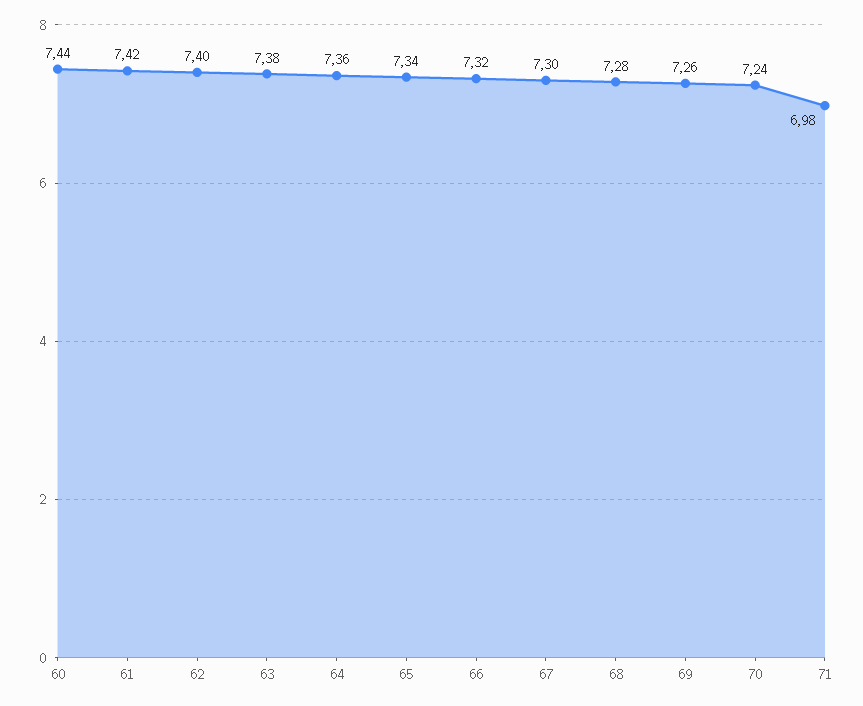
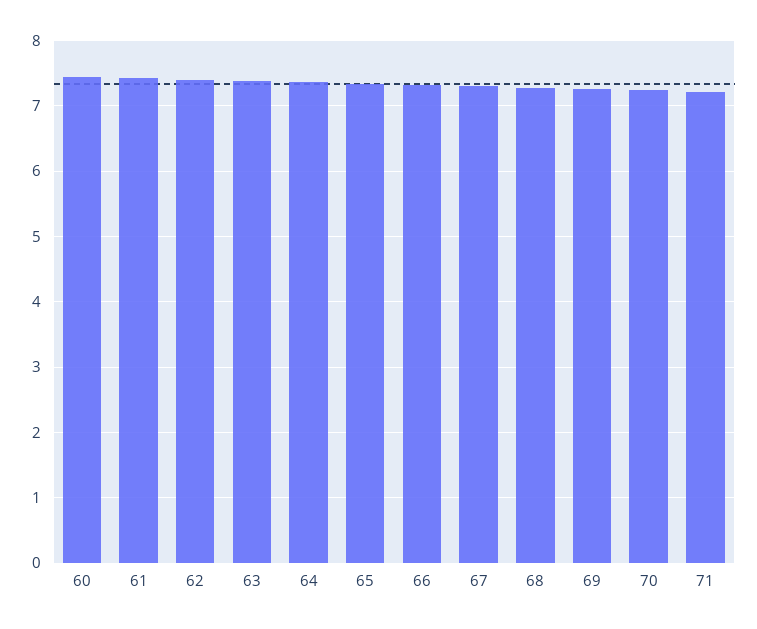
  {
    "60": 7.44,
    "61": 7.42,
    "62": 7.4,
    "63": 7.38,
    "64": 7.36,
    "65": 7.34,
    "66": 7.32,
    "67": 7.3,
    "68": 7.28,
    "69": 7.26,
    "70": 7.24,
-   "71": 6.98
+   "71": 7.2
  }

